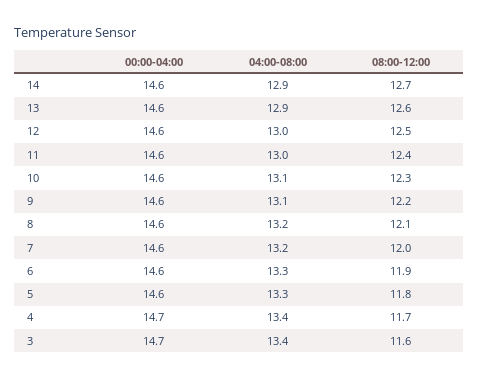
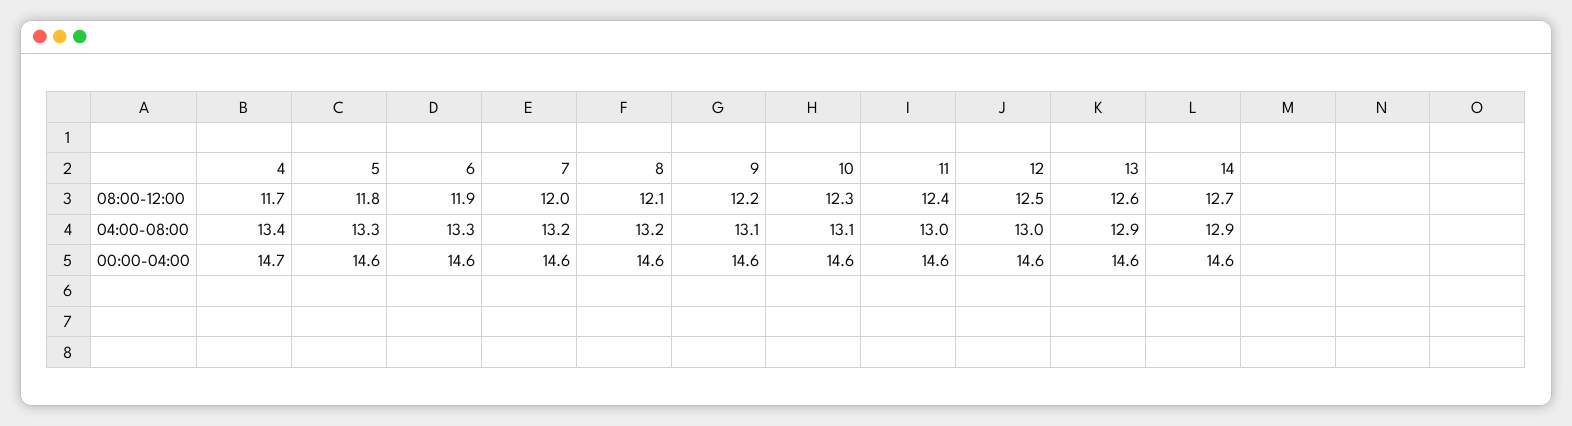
  {
    "00:00-04:00": {
      "14": 14.6,
      "13": 14.6,
      "12": 14.6,
      "11": 14.6,
      "10": 14.6,
      "9": 14.6,
      "8": 14.6,
      "7": 14.6,
      "6": 14.6,
      "5": 14.6,
-     "4": 14.7,
+     "4": 14.7
-     "3": 14.7
    },
    "04:00-08:00": {
      "14": 12.9,
      "13": 12.9,
      "12": 13,
      "11": 13,
      "10": 13.1,
      "9": 13.1,
      "8": 13.2,
      "7": 13.2,
      "6": 13.3,
      "5": 13.3,
-     "4": 13.4,
+     "4": 13.4
-     "3": 13.4
    },
    "08:00-12:00": {
      "14": 12.7,
      "13": 12.6,
      "12": 12.5,
      "11": 12.4,
      "10": 12.3,
      "9": 12.2,
      "8": 12.1,
      "7": 12,
      "6": 11.9,
      "5": 11.8,
-     "4": 11.7,
+     "4": 11.7
-     "3": 11.6
    }
  }

